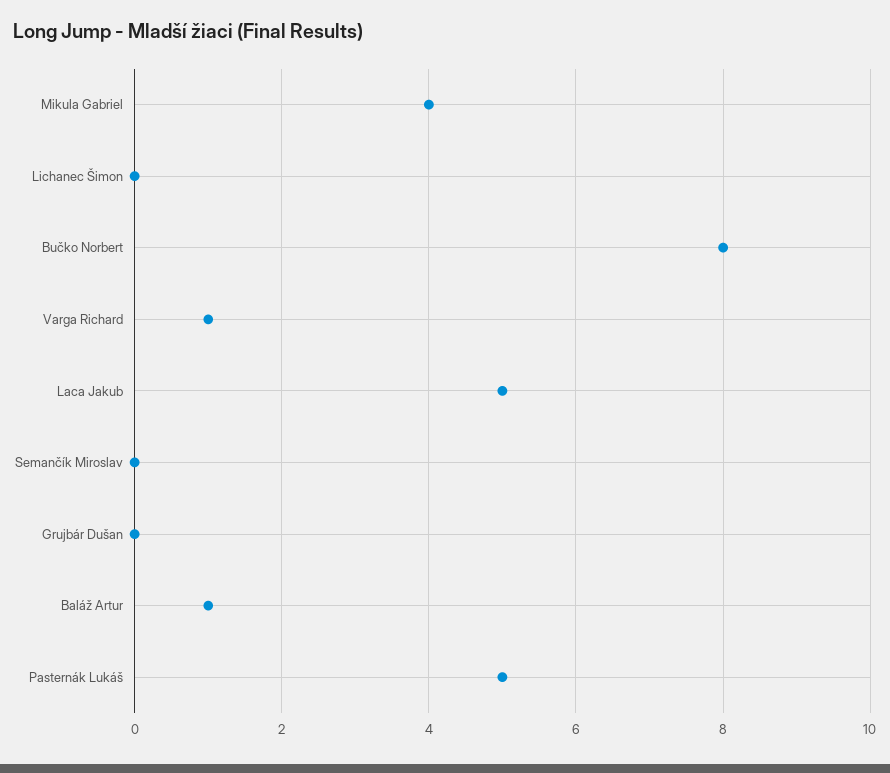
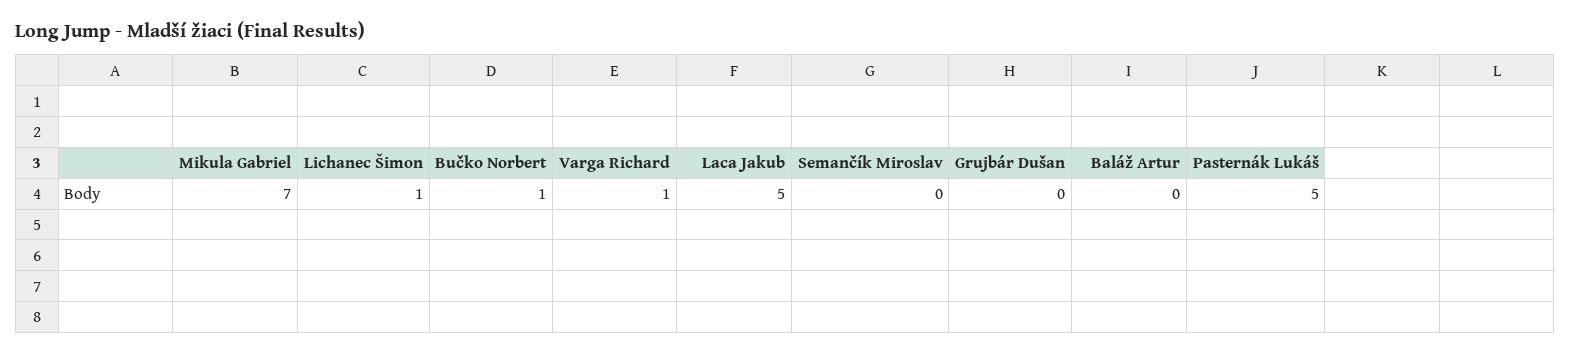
  {
-   "Mikula Gabriel": 4,
+   "Mikula Gabriel": 7,
-   "Lichanec Šimon": 0,
+   "Lichanec Šimon": 1,
-   "Bučko Norbert": 8,
+   "Bučko Norbert": 1,
    "Varga Richard": 1,
    "Laca Jakub": 5,
    "Semančík Miroslav": 0,
    "Grujbár Dušan": 0,
-   "Baláž Artur": 1,
+   "Baláž Artur": 0,
    "Pasternák Lukáš": 5
  }

